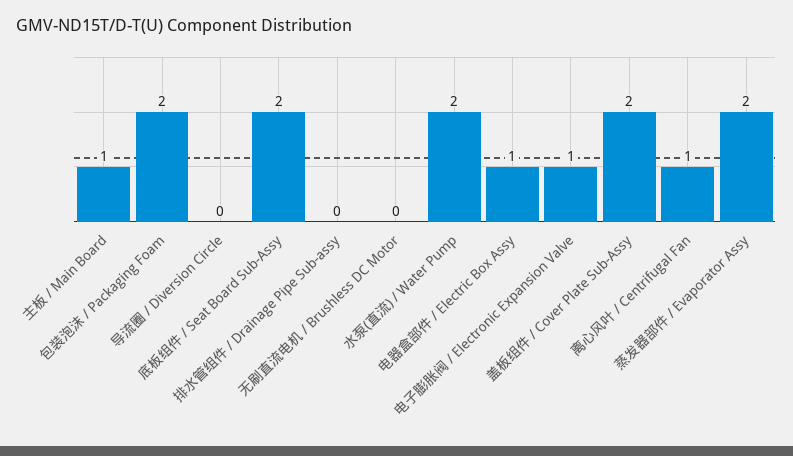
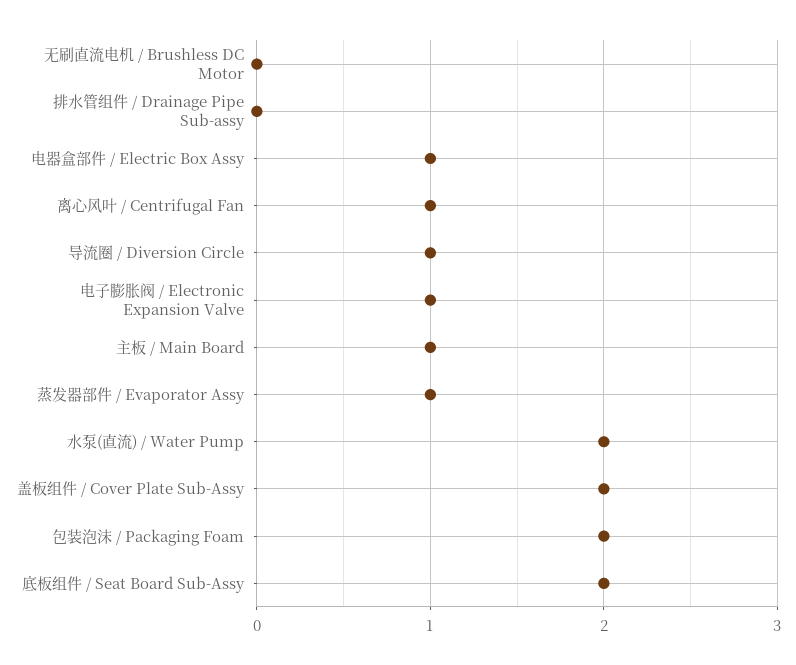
  {
    "主板 / Main Board": 1,
    "包装泡沫 / Packaging Foam": 2,
-   "导流圈 / Diversion Circle": 0,
+   "导流圈 / Diversion Circle": 1,
    "底板组件 / Seat Board Sub-Assy": 2,
    "排水管组件 / Drainage Pipe Sub-assy": 0,
    "无刷直流电机 / Brushless DC Motor": 0,
    "水泵(直流) / Water Pump": 2,
    "电器盒部件 / Electric Box Assy": 1,
    "电子膨胀阀 / Electronic Expansion Valve": 1,
    "盖板组件 / Cover Plate Sub-Assy": 2,
    "离心风叶 / Centrifugal Fan": 1,
-   "蒸发器部件 / Evaporator Assy": 2
+   "蒸发器部件 / Evaporator Assy": 1
  }

